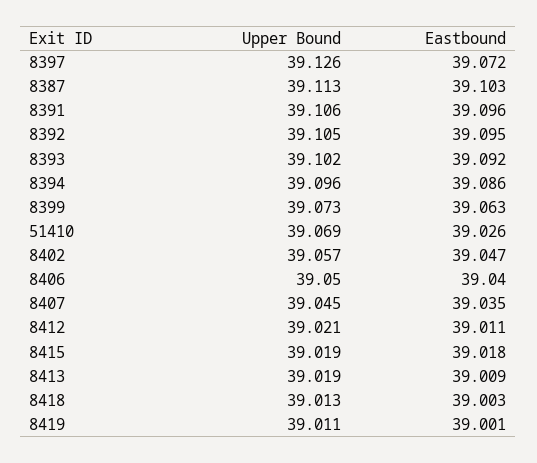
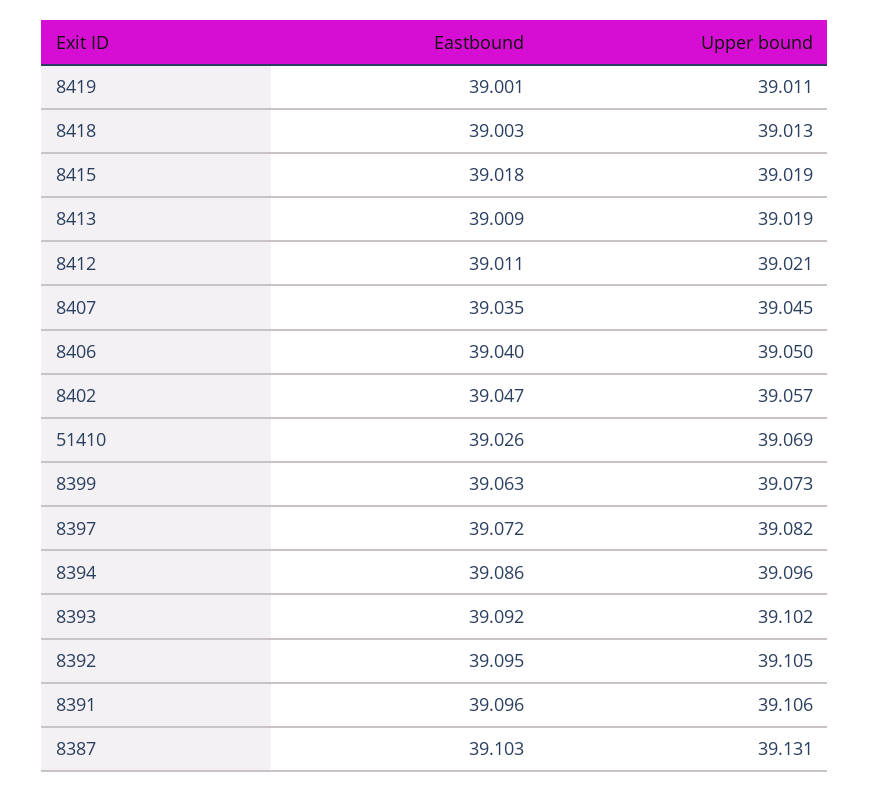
  {
    "Upper Bound": {
-     "8397": 39.126,
+     "8397": 39.082,
-     "8387": 39.113,
+     "8387": 39.131,
      "8391": 39.106,
      "8392": 39.105,
      "8393": 39.102,
      "8394": 39.096,
      "8399": 39.073,
      "51410": 39.069,
      "8402": 39.057,
      "8406": 39.05,
      "8407": 39.045,
      "8412": 39.021,
      "8415": 39.019,
      "8413": 39.019,
      "8418": 39.013,
      "8419": 39.011
    },
    "Eastbound": {
      "8397": 39.072,
      "8387": 39.103,
      "8391": 39.096,
      "8392": 39.095,
      "8393": 39.092,
      "8394": 39.086,
      "8399": 39.063,
      "51410": 39.026,
      "8402": 39.047,
      "8406": 39.04,
      "8407": 39.035,
      "8412": 39.011,
      "8415": 39.018,
      "8413": 39.009,
      "8418": 39.003,
      "8419": 39.001
    }
  }

